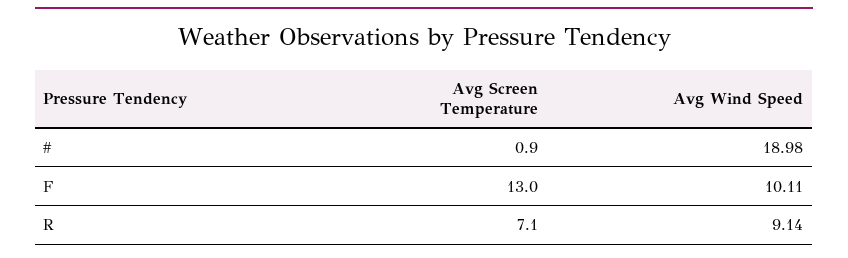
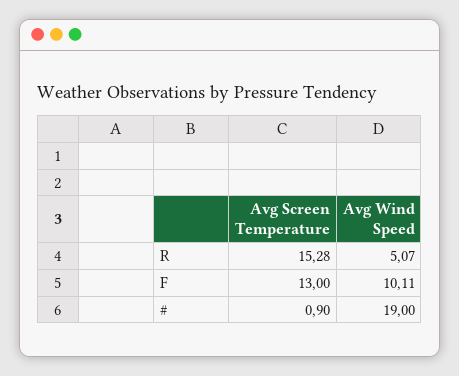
  {
    "Avg Screen Temperature": {
      "#": 0.9,
      "F": 13,
-     "R": 7.1
+     "R": 15.28
    },
    "Avg Wind Speed": {
-     "#": 18.98,
+     "#": 19,
      "F": 10.11,
-     "R": 9.14
+     "R": 5.07
    }
  }

